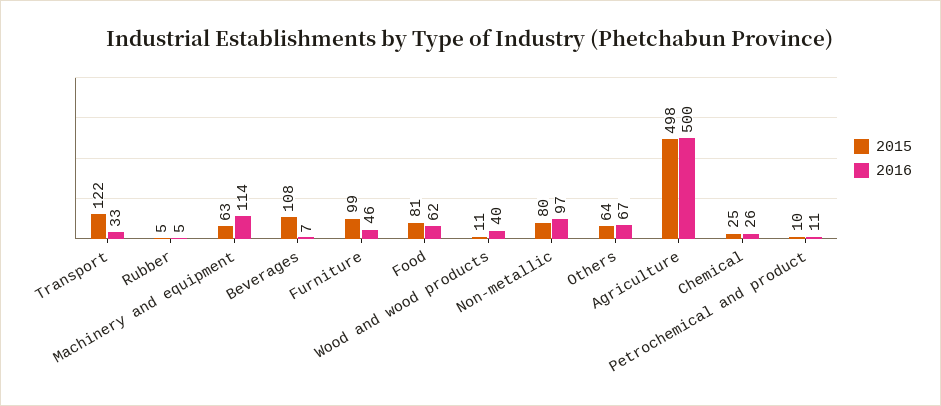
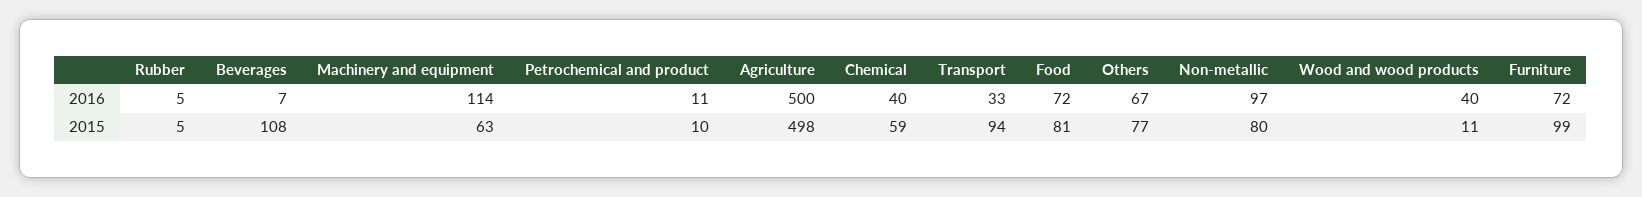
  {
    "2015": {
-     "Transport": 122,
+     "Transport": 94,
      "Rubber": 5,
      "Machinery and equipment": 63,
      "Beverages": 108,
      "Furniture": 99,
      "Food": 81,
      "Wood and wood products": 11,
      "Non-metallic": 80,
-     "Others": 64,
+     "Others": 77,
      "Agriculture": 498,
-     "Chemical": 25,
+     "Chemical": 59,
      "Petrochemical and product": 10
    },
    "2016": {
      "Transport": 33,
      "Rubber": 5,
      "Machinery and equipment": 114,
      "Beverages": 7,
-     "Furniture": 46,
+     "Furniture": 72,
-     "Food": 62,
+     "Food": 72,
      "Wood and wood products": 40,
      "Non-metallic": 97,
      "Others": 67,
      "Agriculture": 500,
-     "Chemical": 26,
+     "Chemical": 40,
      "Petrochemical and product": 11
    }
  }

